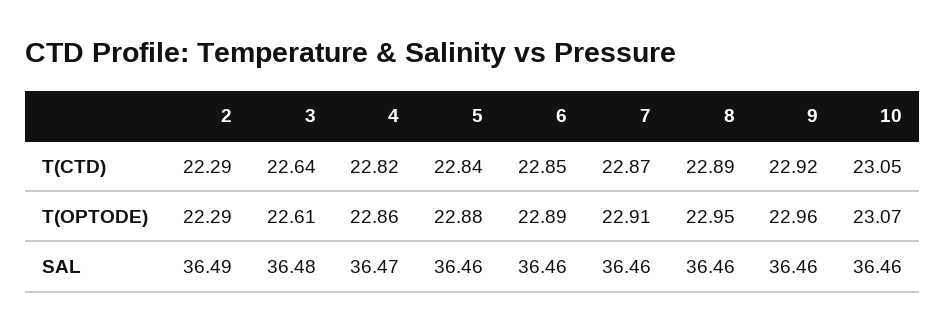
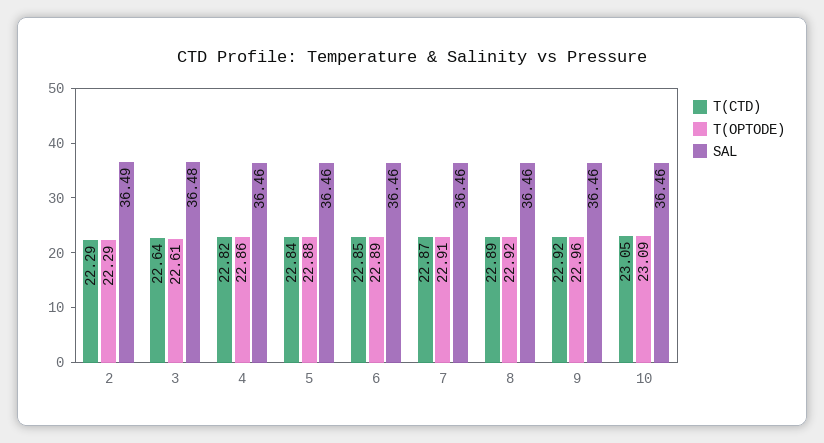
  {
    "T(CTD)": {
      "2": 22.29,
      "3": 22.64,
      "4": 22.82,
      "5": 22.84,
      "6": 22.85,
      "7": 22.87,
      "8": 22.89,
      "9": 22.92,
      "10": 23.05
    },
    "T(OPTODE)": {
      "2": 22.29,
      "3": 22.61,
      "4": 22.86,
      "5": 22.88,
      "6": 22.89,
      "7": 22.91,
-     "8": 22.95,
+     "8": 22.92,
      "9": 22.96,
-     "10": 23.07
+     "10": 23.09
    },
    "SAL": {
      "2": 36.49,
      "3": 36.48,
-     "4": 36.47,
+     "4": 36.46,
      "5": 36.46,
      "6": 36.46,
      "7": 36.46,
      "8": 36.46,
      "9": 36.46,
      "10": 36.46
    }
  }

